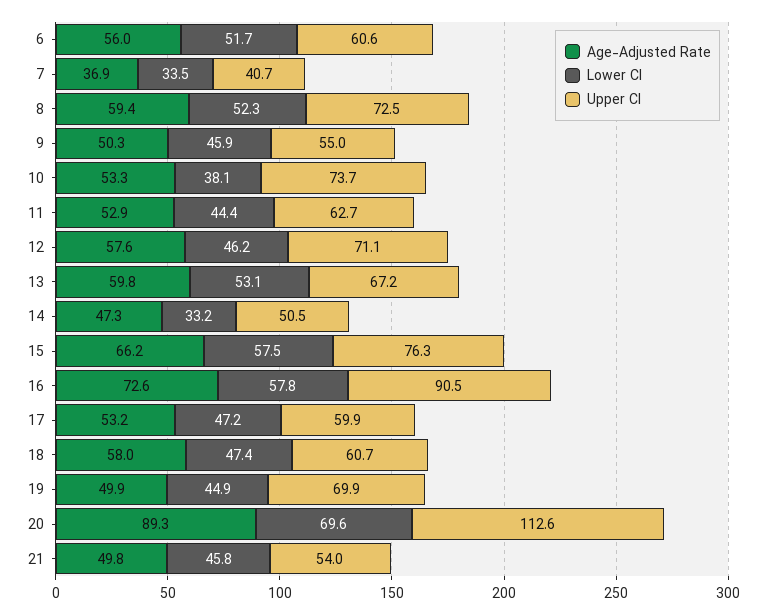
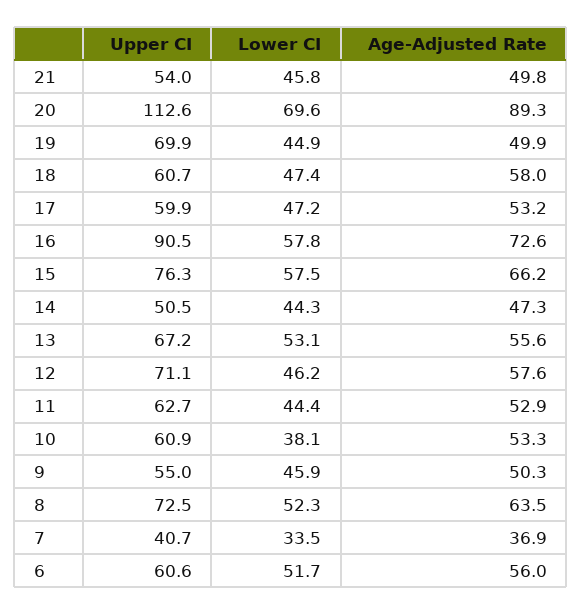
  {
    "Age-Adjusted Rate": {
      "6": 56,
      "7": 36.9,
-     "8": 59.4,
+     "8": 63.5,
      "9": 50.3,
      "10": 53.3,
      "11": 52.9,
      "12": 57.6,
-     "13": 59.8,
+     "13": 55.6,
      "14": 47.3,
      "15": 66.2,
      "16": 72.6,
      "17": 53.2,
      "18": 58,
      "19": 49.9,
      "20": 89.3,
      "21": 49.8
    },
    "Lower CI": {
      "6": 51.7,
      "7": 33.5,
      "8": 52.3,
      "9": 45.9,
      "10": 38.1,
      "11": 44.4,
      "12": 46.2,
      "13": 53.1,
-     "14": 33.2,
+     "14": 44.3,
      "15": 57.5,
      "16": 57.8,
      "17": 47.2,
      "18": 47.4,
      "19": 44.9,
      "20": 69.6,
      "21": 45.8
    },
    "Upper CI": {
      "6": 60.6,
      "7": 40.7,
      "8": 72.5,
      "9": 55,
-     "10": 73.7,
+     "10": 60.9,
      "11": 62.7,
      "12": 71.1,
      "13": 67.2,
      "14": 50.5,
      "15": 76.3,
      "16": 90.5,
      "17": 59.9,
      "18": 60.7,
      "19": 69.9,
      "20": 112.6,
      "21": 54
    }
  }

